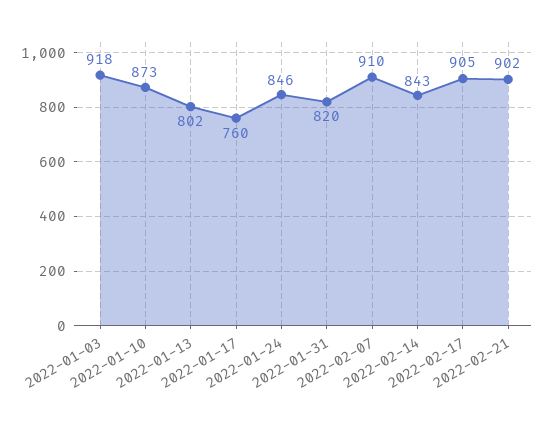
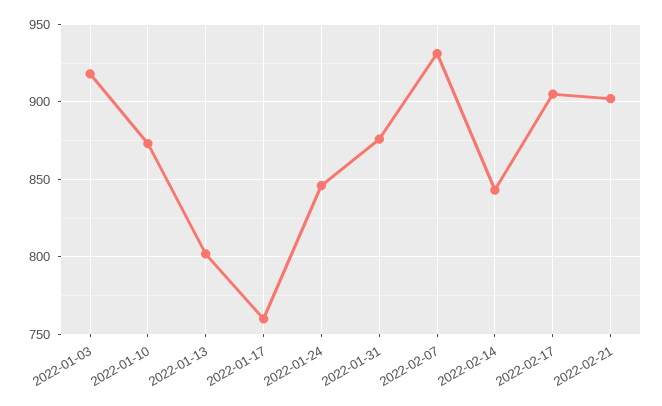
  {
    "2022-01-03": 918,
    "2022-01-10": 873,
    "2022-01-13": 802,
    "2022-01-17": 760,
    "2022-01-24": 846,
-   "2022-01-31": 820,
+   "2022-01-31": 875,
-   "2022-02-07": 910,
+   "2022-02-07": 930,
    "2022-02-14": 843,
    "2022-02-17": 905,
    "2022-02-21": 902
  }

